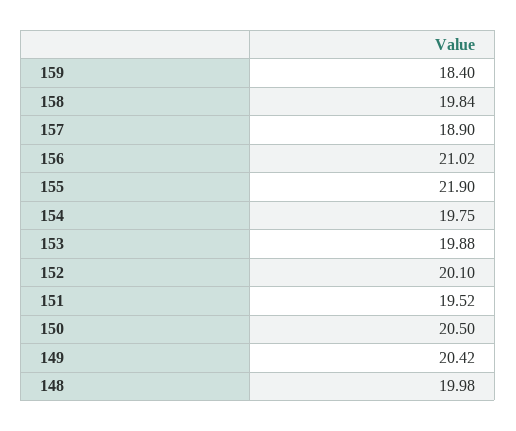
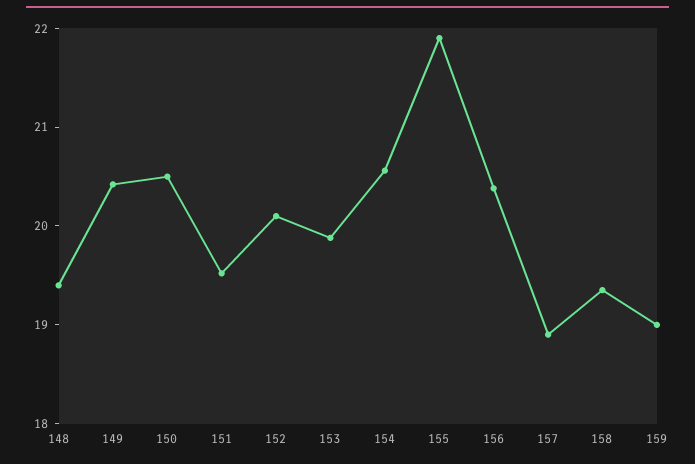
  {
-   "159": 18.4,
+   "159": 19,
-   "158": 19.84,
+   "158": 19.4,
    "157": 18.9,
-   "156": 21.02,
+   "156": 20.4,
    "155": 21.9,
-   "154": 19.75,
+   "154": 20.6,
    "153": 19.88,
    "152": 20.1,
    "151": 19.52,
    "150": 20.5,
    "149": 20.42,
-   "148": 19.98
+   "148": 19.4
  }

